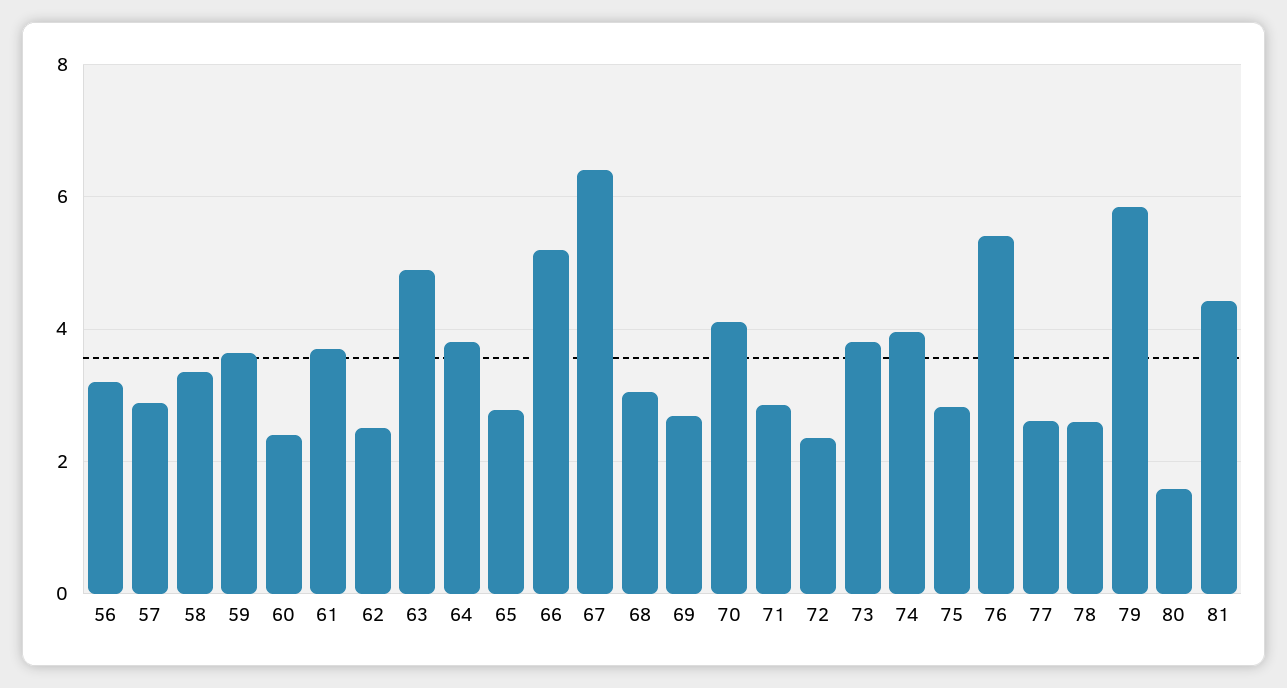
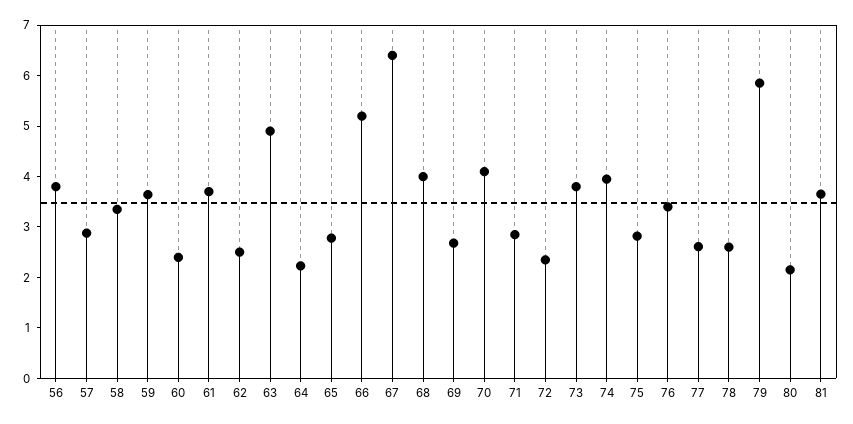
  {
-   "56": 3.2,
+   "56": 3.8,
    "57": 2.8,
    "58": 3.4,
    "59": 3.6,
    "60": 2.4,
    "61": 3.8,
    "62": 2.6,
    "63": 5,
-   "64": 3.8,
+   "64": 2.2,
    "65": 2.8,
    "66": 5.2,
    "67": 6.4,
-   "68": 3,
+   "68": 4,
    "69": 2.6,
    "70": 4.2,
    "71": 2.8,
    "72": 2.4,
    "73": 3.8,
    "74": 4,
    "75": 2.8,
-   "76": 5.4,
+   "76": 3.4,
    "77": 2.6,
    "78": 2.6,
    "79": 5.8,
-   "80": 1.6,
+   "80": 2.2,
-   "81": 4.4
+   "81": 3.6
  }

